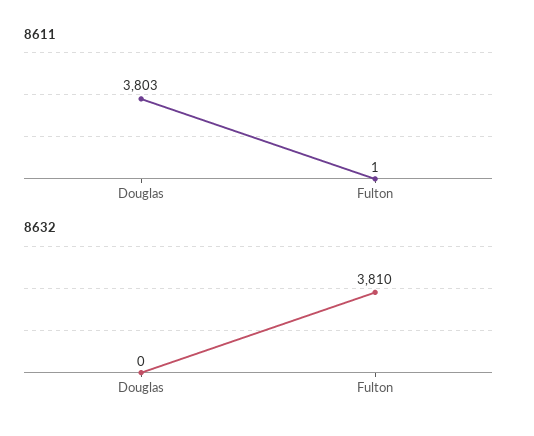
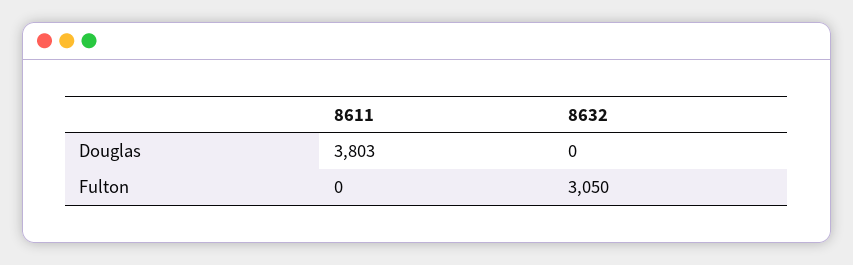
  {
    "8611": {
      "Douglas": 3803,
-     "Fulton": 1
+     "Fulton": 0
    },
    "8632": {
      "Douglas": 0,
-     "Fulton": 3810
+     "Fulton": 3050
    }
  }

